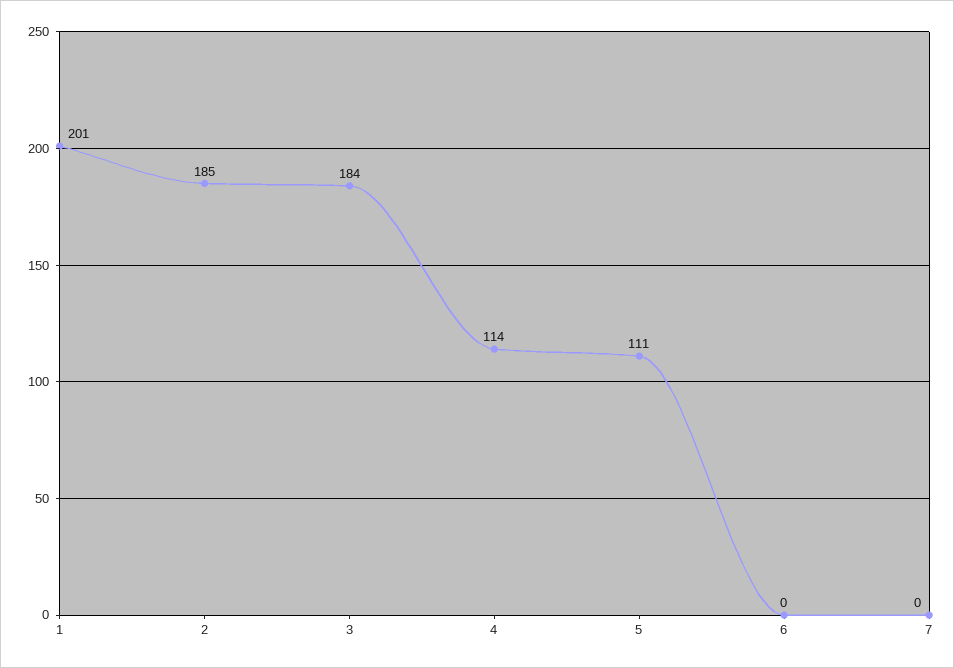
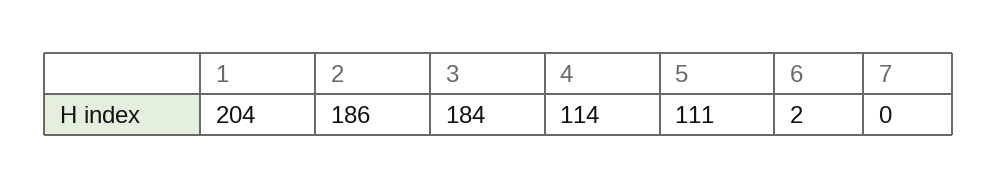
  {
-   "1": 201,
+   "1": 204,
-   "2": 185,
+   "2": 186,
    "3": 184,
    "4": 114,
    "5": 111,
-   "6": 0,
+   "6": 2,
    "7": 0
  }

